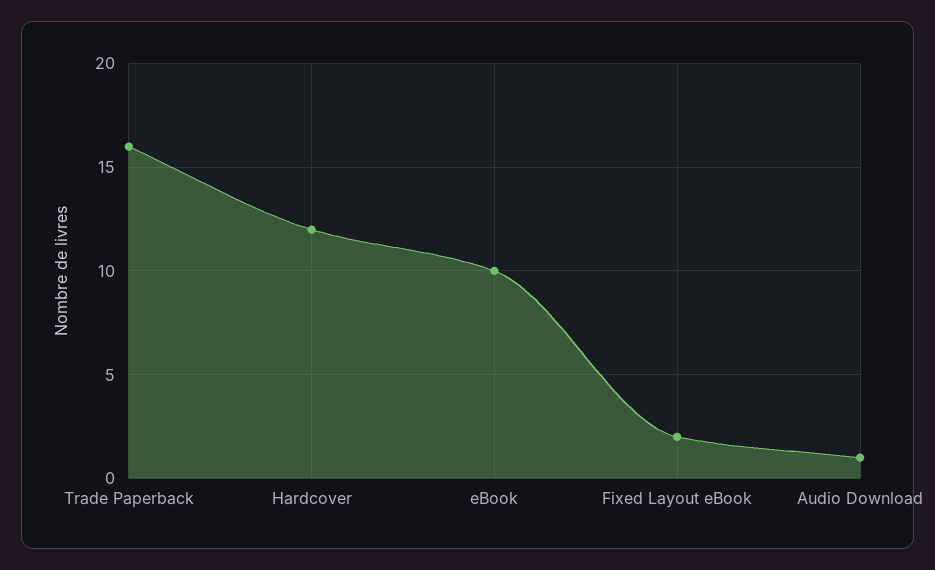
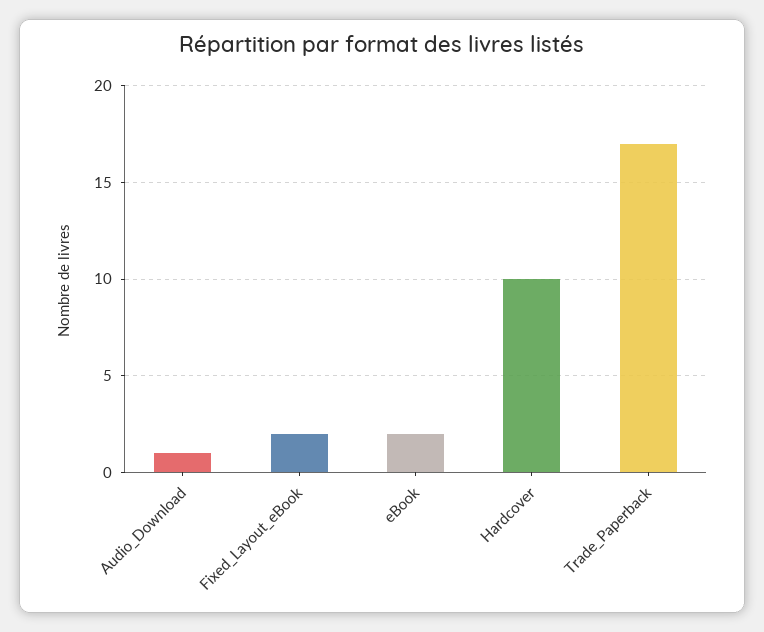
  {
-   "Trade Paperback": 16,
+   "Trade Paperback": 17,
-   "Hardcover": 12,
+   "Hardcover": 10,
-   "eBook": 10,
+   "eBook": 2,
    "Fixed Layout eBook": 2,
    "Audio Download": 1
  }

